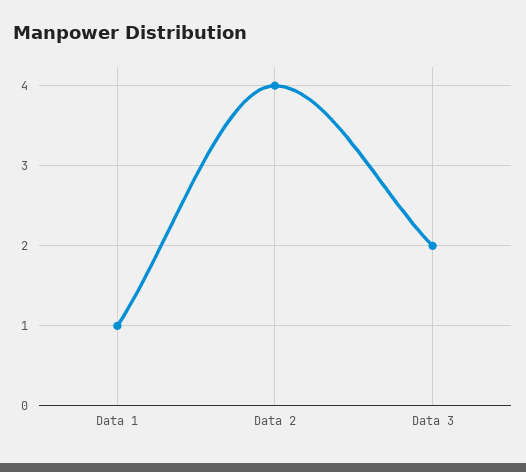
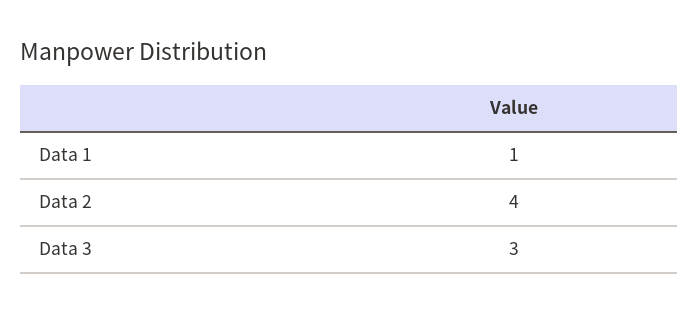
  {
    "Data 1": 1,
    "Data 2": 4,
-   "Data 3": 2
+   "Data 3": 3
  }

